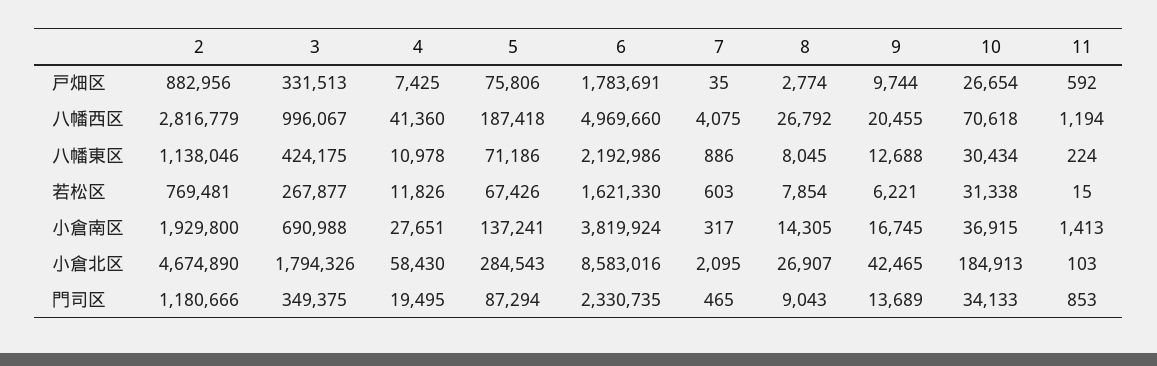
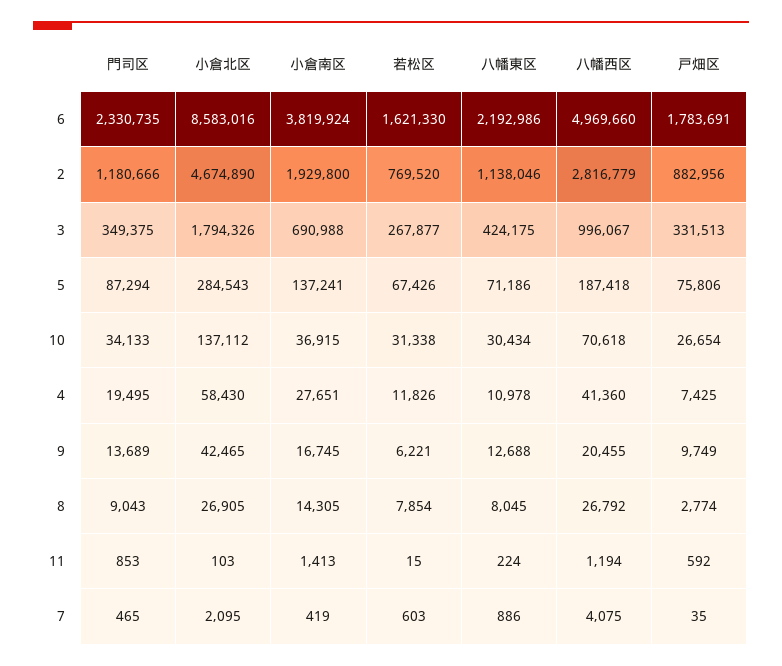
  {
    "2": {
      "戸畑区": 882956,
      "八幡西区": 2816779,
      "八幡東区": 1138046,
-     "若松区": 769481,
+     "若松区": 769520,
      "小倉南区": 1929800,
      "小倉北区": 4674890,
      "門司区": 1180666
    },
    "3": {
      "戸畑区": 331513,
      "八幡西区": 996067,
      "八幡東区": 424175,
      "若松区": 267877,
      "小倉南区": 690988,
      "小倉北区": 1794326,
      "門司区": 349375
    },
    "4": {
      "戸畑区": 7425,
      "八幡西区": 41360,
      "八幡東区": 10978,
      "若松区": 11826,
      "小倉南区": 27651,
      "小倉北区": 58430,
      "門司区": 19495
    },
    "5": {
      "戸畑区": 75806,
      "八幡西区": 187418,
      "八幡東区": 71186,
      "若松区": 67426,
      "小倉南区": 137241,
      "小倉北区": 284543,
      "門司区": 87294
    },
    "6": {
      "戸畑区": 1783691,
      "八幡西区": 4969660,
      "八幡東区": 2192986,
      "若松区": 1621330,
      "小倉南区": 3819924,
      "小倉北区": 8583016,
      "門司区": 2330735
    },
    "7": {
      "戸畑区": 35,
      "八幡西区": 4075,
      "八幡東区": 886,
      "若松区": 603,
-     "小倉南区": 317,
+     "小倉南区": 419,
      "小倉北区": 2095,
      "門司区": 465
    },
    "8": {
      "戸畑区": 2774,
      "八幡西区": 26792,
      "八幡東区": 8045,
      "若松区": 7854,
      "小倉南区": 14305,
-     "小倉北区": 26907,
+     "小倉北区": 26905,
      "門司区": 9043
    },
    "9": {
-     "戸畑区": 9744,
+     "戸畑区": 9749,
      "八幡西区": 20455,
      "八幡東区": 12688,
      "若松区": 6221,
      "小倉南区": 16745,
      "小倉北区": 42465,
      "門司区": 13689
    },
    "10": {
      "戸畑区": 26654,
      "八幡西区": 70618,
      "八幡東区": 30434,
      "若松区": 31338,
      "小倉南区": 36915,
-     "小倉北区": 184913,
+     "小倉北区": 137112,
      "門司区": 34133
    },
    "11": {
      "戸畑区": 592,
      "八幡西区": 1194,
      "八幡東区": 224,
      "若松区": 15,
      "小倉南区": 1413,
      "小倉北区": 103,
      "門司区": 853
    }
  }

